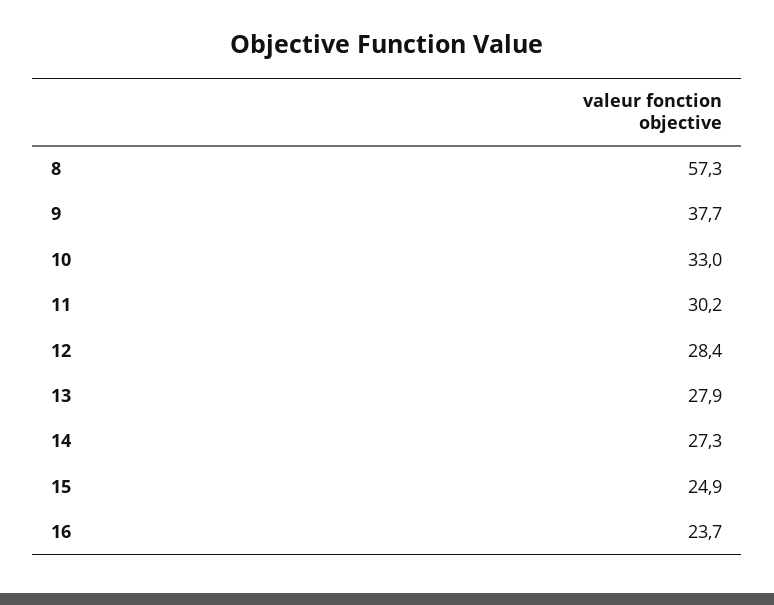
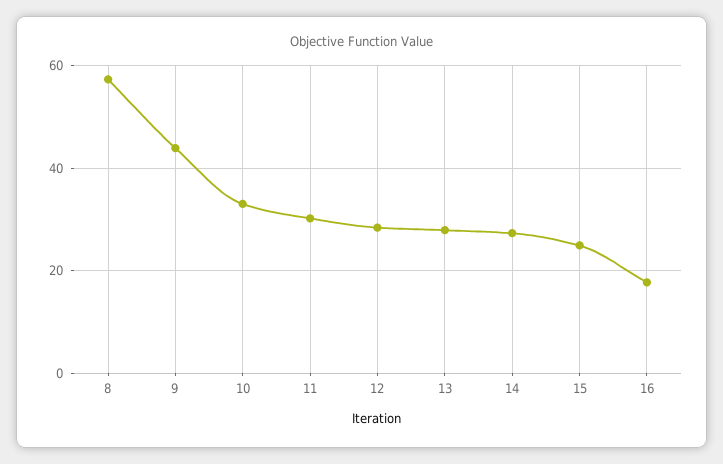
  {
    "8": 57.3,
-   "9": 37.7,
+   "9": 44,
    "10": 33,
    "11": 30.2,
    "12": 28.4,
    "13": 27.9,
    "14": 27.3,
    "15": 24.9,
-   "16": 23.7
+   "16": 18
  }

